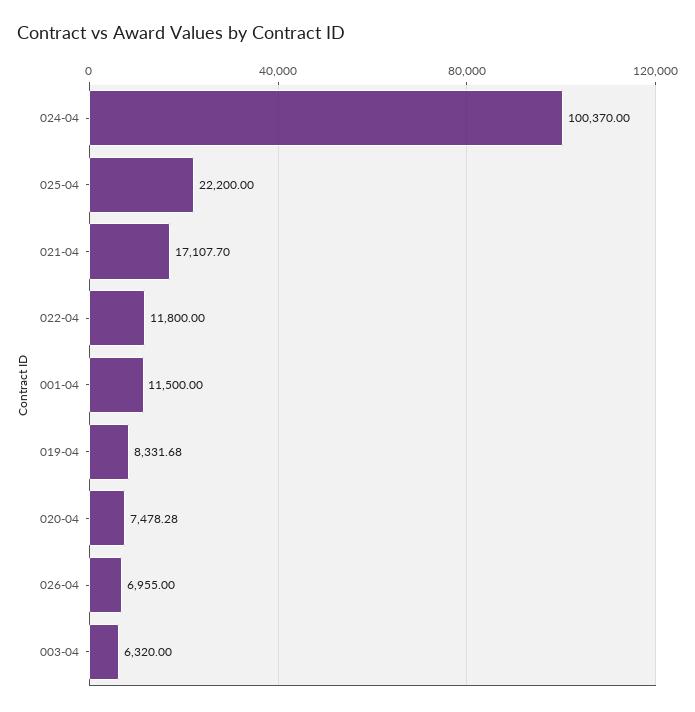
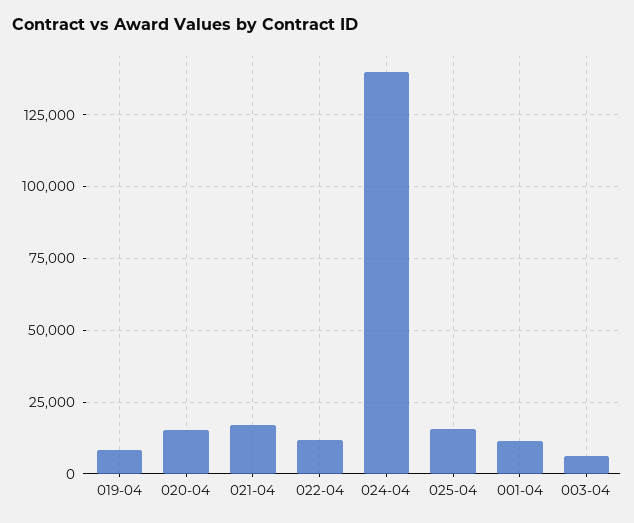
  {
-   "024-04": 100370,
+   "024-04": 140000,
-   "025-04": 22200,
+   "025-04": 15000,
    "021-04": 17107.7,
    "022-04": 11800,
    "001-04": 11500,
    "019-04": 8331.68,
-   "020-04": 7478.28,
+   "020-04": 15000,
-   "026-04": 6955,
    "003-04": 6320
  }

